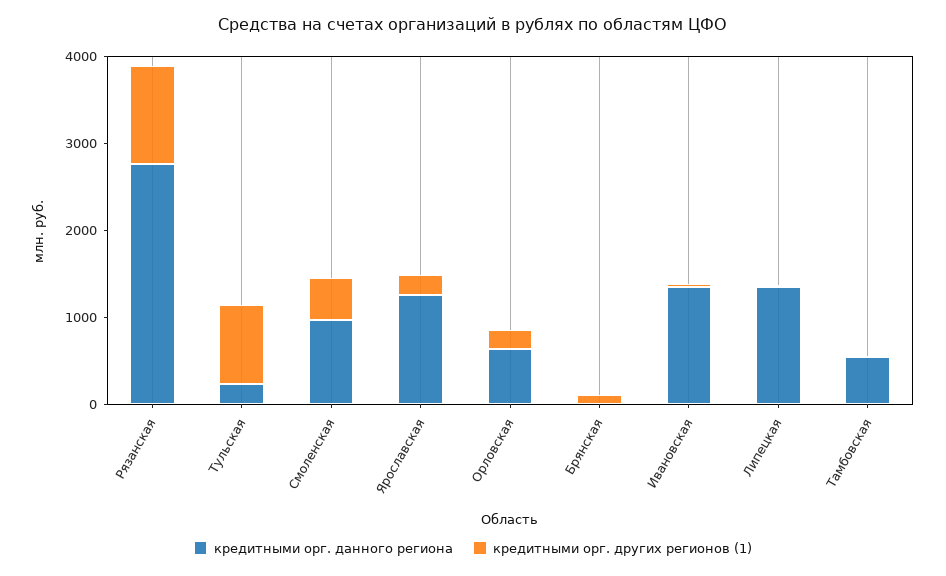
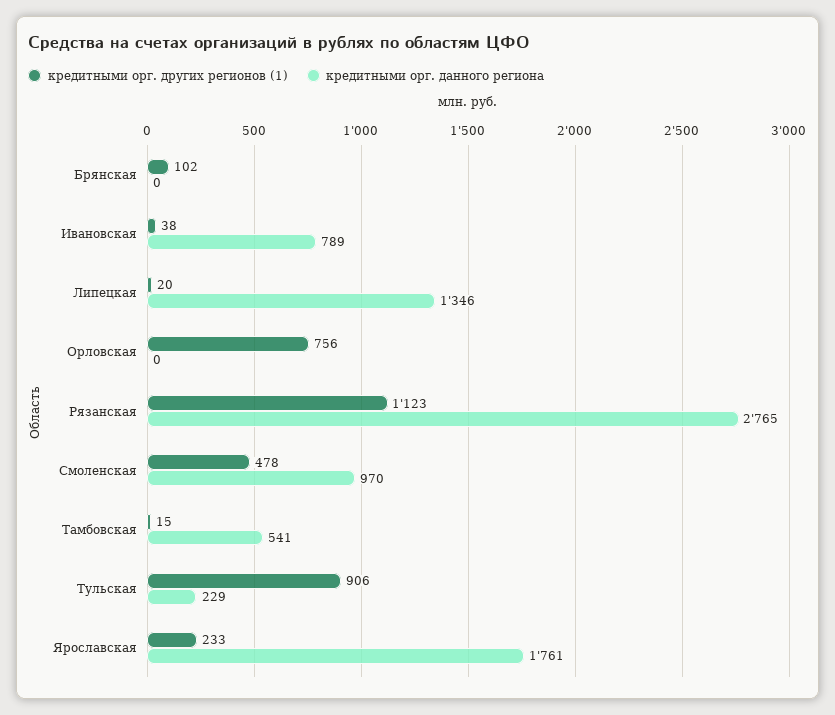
  {
    "кредитными орг. данного региона": {
      "Рязанская": 2765,
      "Тульская": 229,
      "Смоленская": 970,
-     "Ярославская": 1200,
+     "Ярославская": 1761,
-     "Орловская": 600,
+     "Орловская": 0,
      "Брянская": 0,
-     "Ивановская": 1400,
+     "Ивановская": 789,
      "Липецкая": 1346,
      "Тамбовская": 541
    },
    "кредитными орг. других регионов (1)": {
      "Рязанская": 1123,
      "Тульская": 906,
      "Смоленская": 478,
      "Ярославская": 233,
-     "Орловская": 200,
+     "Орловская": 756,
      "Брянская": 102,
      "Ивановская": 38,
      "Липецкая": 20,
      "Тамбовская": 15
    }
  }

